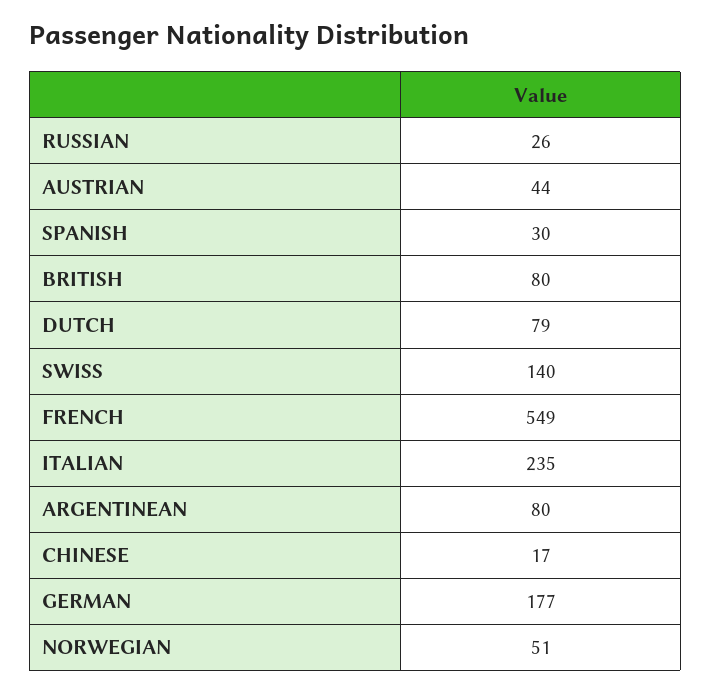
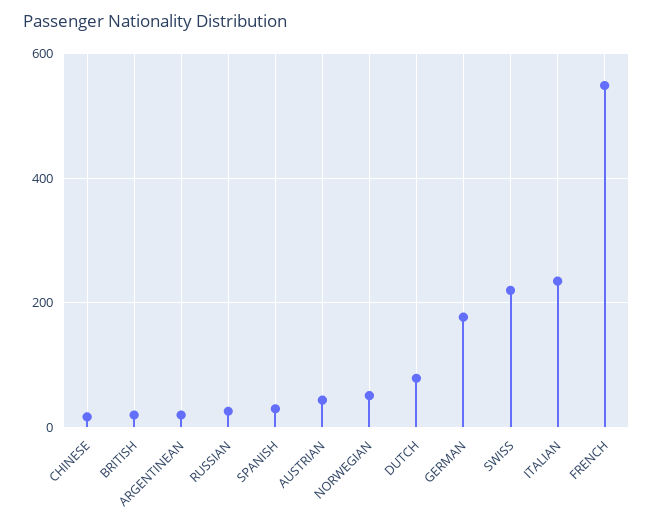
  {
    "RUSSIAN": 26,
    "AUSTRIAN": 44,
    "SPANISH": 30,
-   "BRITISH": 80,
+   "BRITISH": 20,
    "DUTCH": 79,
-   "SWISS": 140,
+   "SWISS": 220,
    "FRENCH": 549,
    "ITALIAN": 235,
-   "ARGENTINEAN": 80,
+   "ARGENTINEAN": 20,
    "CHINESE": 17,
    "GERMAN": 177,
    "NORWEGIAN": 51
  }

